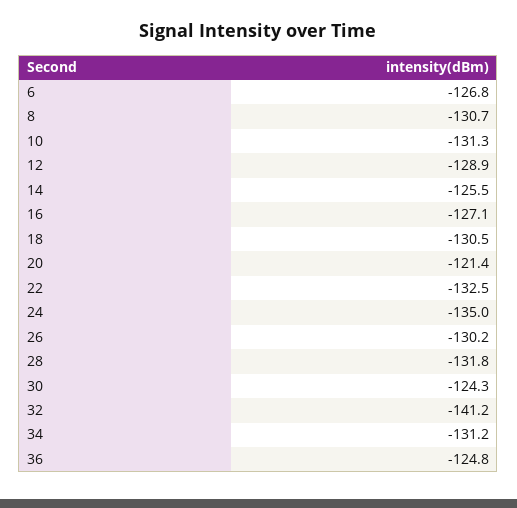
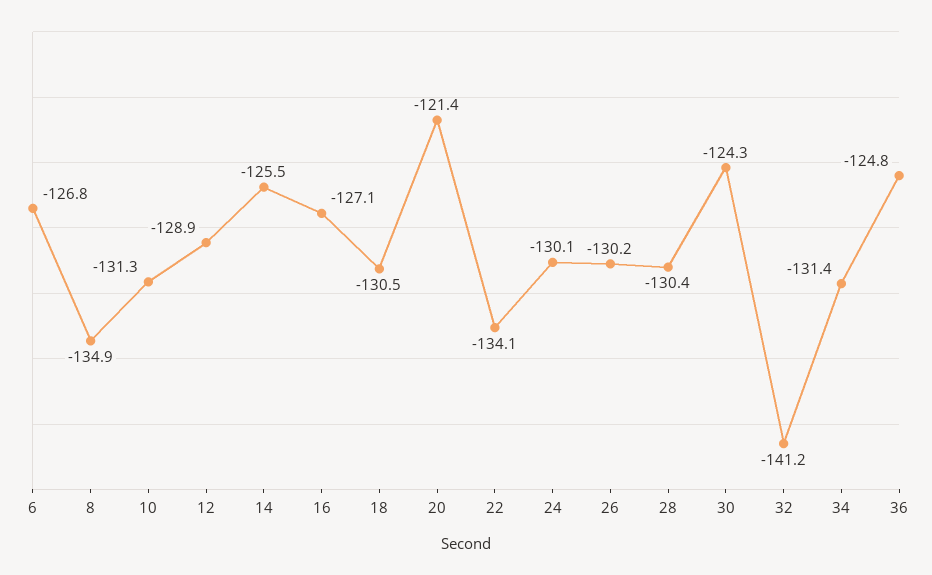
  {
    "6": -126.8,
-   "8": -130.7,
+   "8": -134.9,
    "10": -131.3,
    "12": -128.9,
    "14": -125.5,
    "16": -127.1,
    "18": -130.5,
    "20": -121.4,
-   "22": -132.5,
+   "22": -134.1,
-   "24": -135,
+   "24": -130.1,
    "26": -130.2,
-   "28": -131.8,
+   "28": -130.4,
    "30": -124.3,
    "32": -141.2,
-   "34": -131.2,
+   "34": -131.4,
    "36": -124.8
  }

